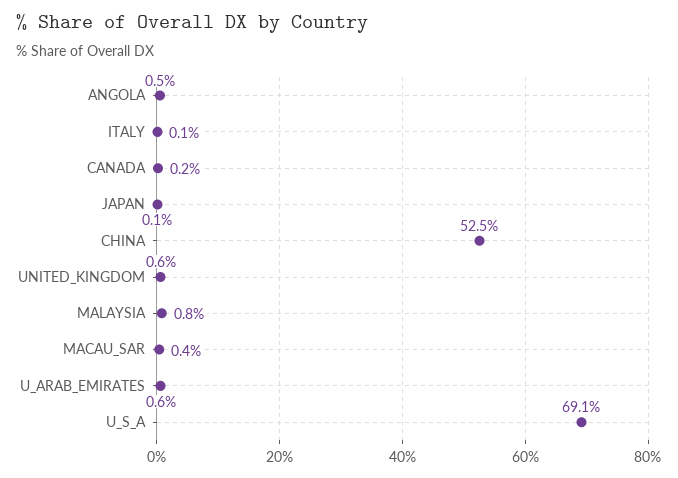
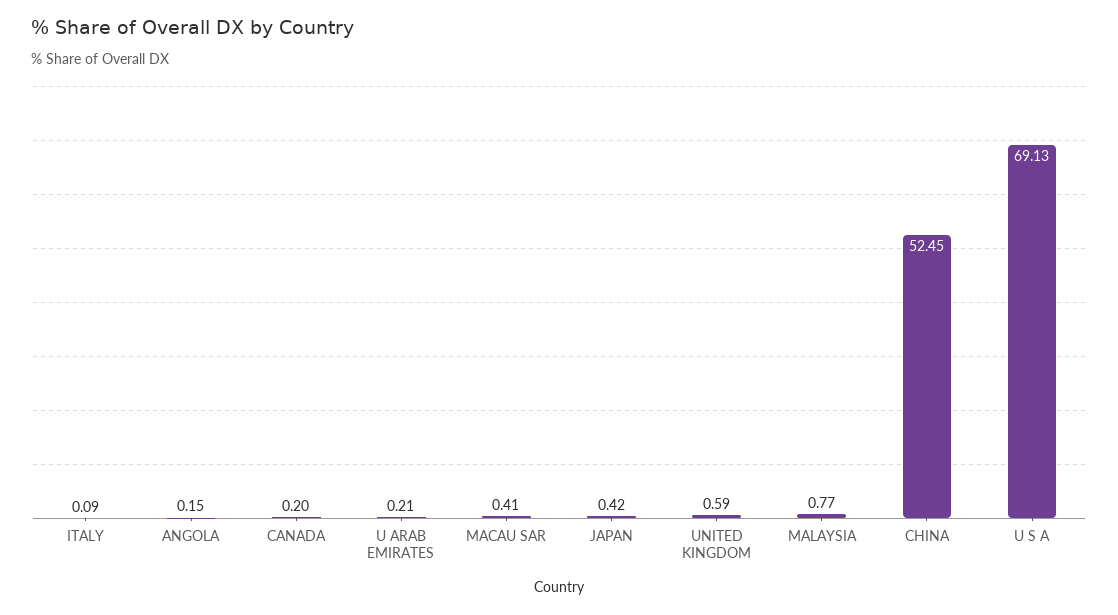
  {
-   "ANGOLA": 0.5,
+   "ANGOLA": 0.15,
    "ITALY": 0.09,
    "CANADA": 0.2,
-   "JAPAN": 0.1,
+   "JAPAN": 0.42,
    "CHINA": 52.45,
    "UNITED_KINGDOM": 0.59,
    "MALAYSIA": 0.77,
    "MACAU_SAR": 0.41,
-   "U_ARAB_EMIRATES": 0.6,
+   "U_ARAB_EMIRATES": 0.21,
    "U_S_A": 69.13
  }

